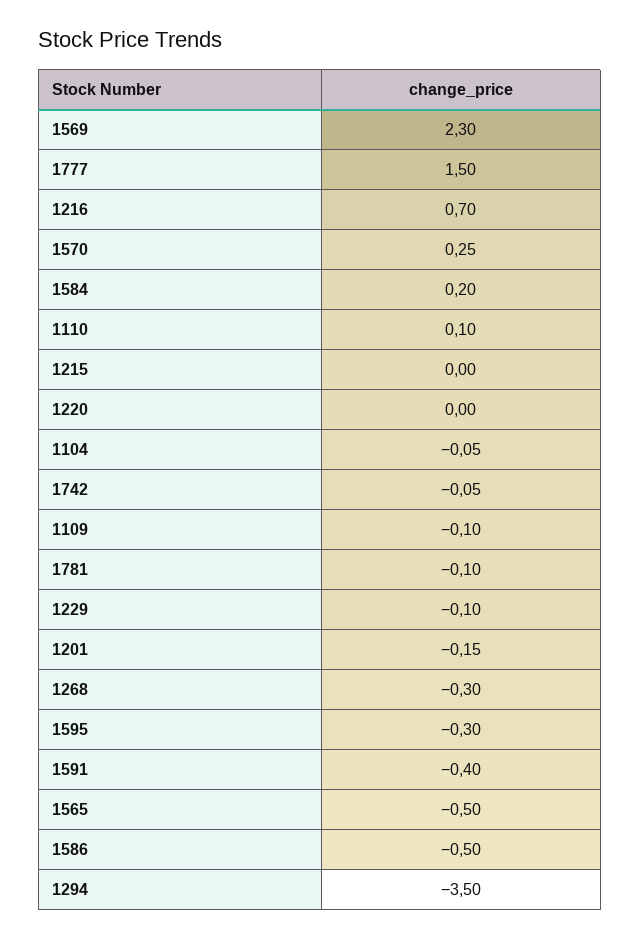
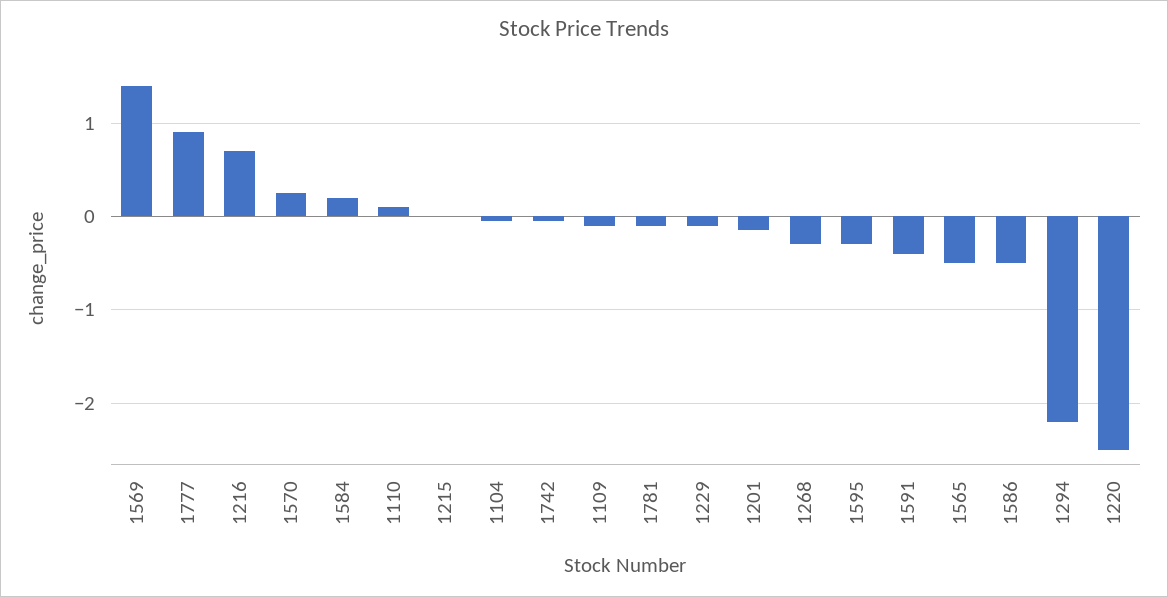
  {
-   "1569": 2.3,
+   "1569": 1.4,
-   "1777": 1.5,
+   "1777": 0.9,
    "1216": 0.7,
    "1570": 0.25,
    "1584": 0.2,
    "1110": 0.1,
    "1215": 0,
-   "1220": 0,
+   "1220": -2.5,
    "1104": -0.05,
    "1742": -0.05,
    "1109": -0.1,
    "1781": -0.1,
    "1229": -0.1,
    "1201": -0.15,
    "1268": -0.3,
    "1595": -0.3,
    "1591": -0.4,
    "1565": -0.5,
    "1586": -0.5,
-   "1294": -3.5
+   "1294": -2.2
  }

